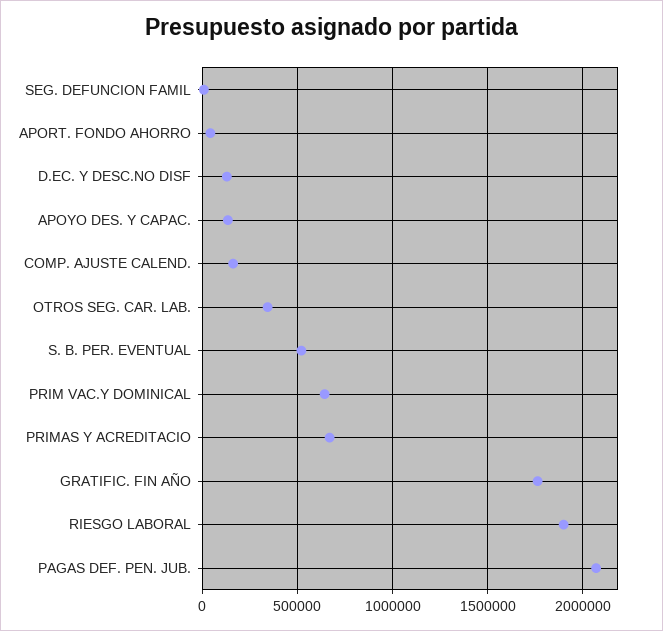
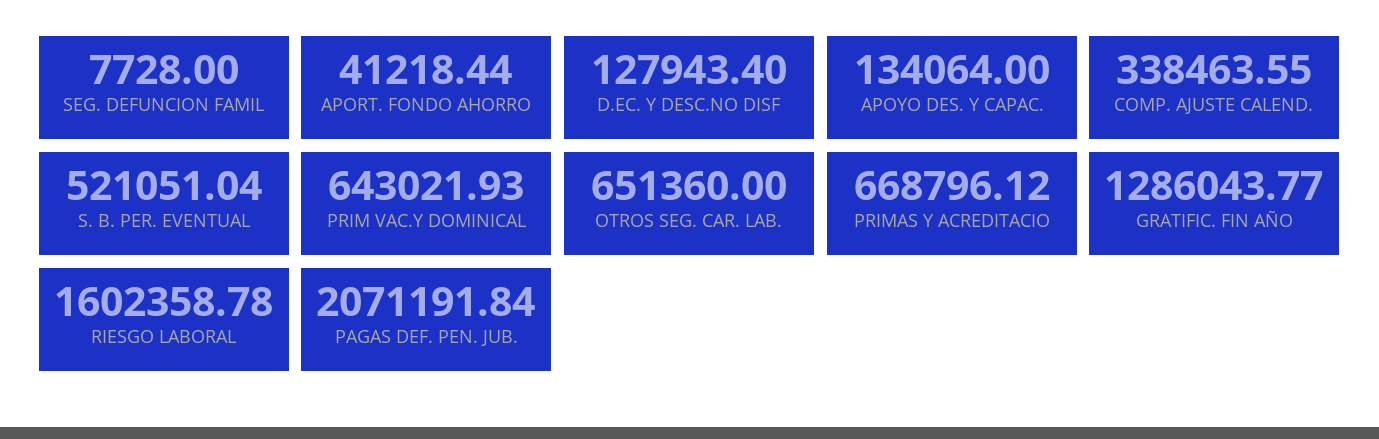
  {
    "SEG. DEFUNCION FAMIL": 7728,
    "APORT. FONDO AHORRO": 41218.44,
    "D.EC. Y DESC.NO DISF": 127943.4,
    "APOYO DES. Y CAPAC.": 134064,
-   "COMP. AJUSTE CALEND.": 150000,
+   "COMP. AJUSTE CALEND.": 338463.55,
-   "OTROS SEG. CAR. LAB.": 350000,
+   "OTROS SEG. CAR. LAB.": 651360,
    "S. B. PER. EVENTUAL": 521051.04,
    "PRIM VAC.Y DOMINICAL": 643021.93,
    "PRIMAS Y ACREDITACIO": 668796.12,
-   "GRATIFIC. FIN AÑO": 1750000,
+   "GRATIFIC. FIN AÑO": 1286043.77,
-   "RIESGO LABORAL": 1900000,
+   "RIESGO LABORAL": 1602358.78,
    "PAGAS DEF. PEN. JUB.": 2071191.84
  }

